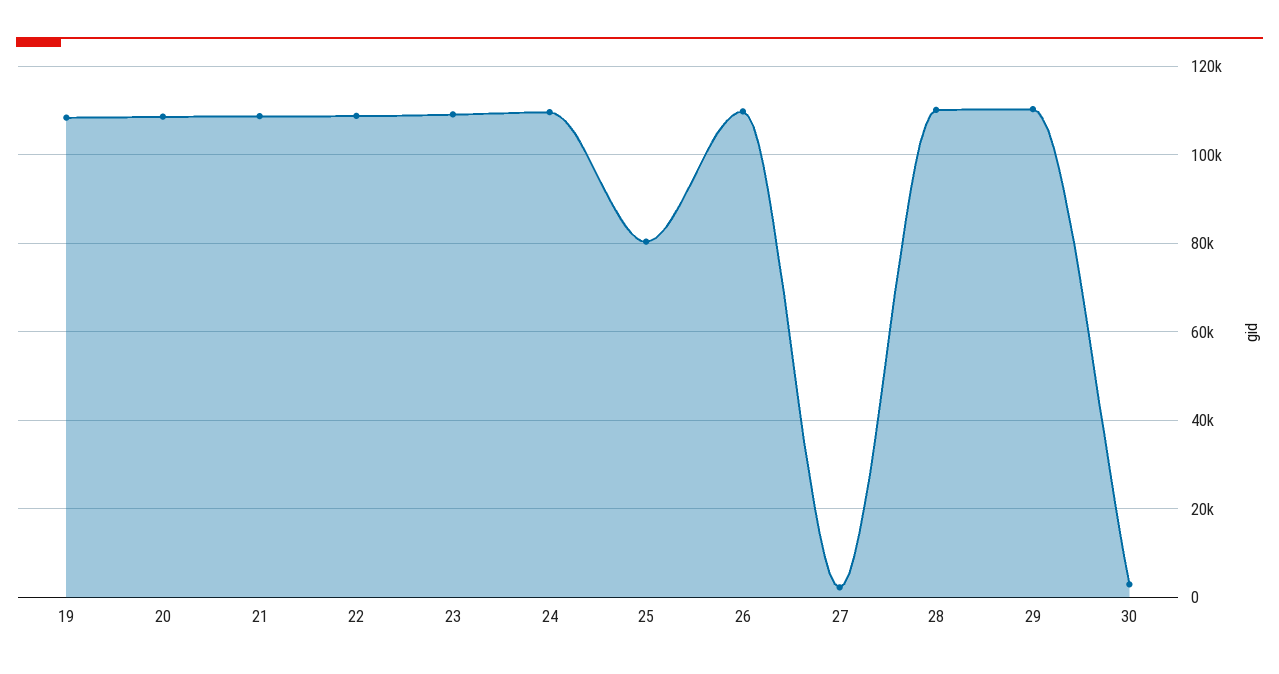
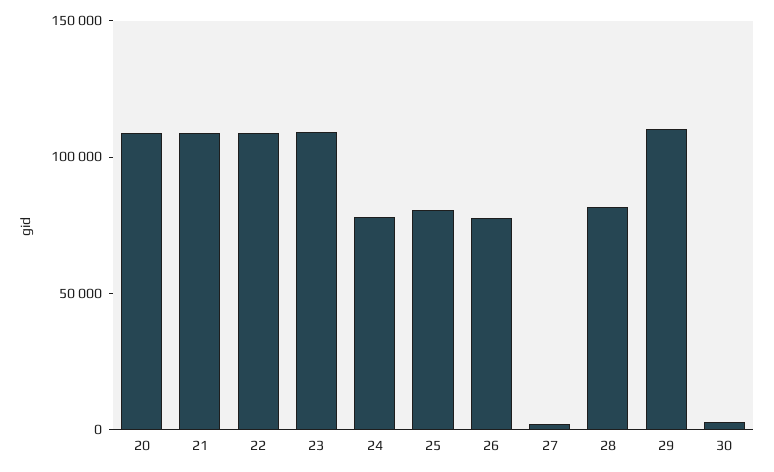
  {
-   "19": 108000,
    "20": 108000,
    "21": 108000,
    "22": 108000,
    "23": 110000,
-   "24": 110000,
+   "24": 80000,
    "25": 80000,
-   "26": 110000,
+   "26": 80000,
    "27": 2000,
-   "28": 110000,
+   "28": 80000,
    "29": 110000,
    "30": 2000
  }

